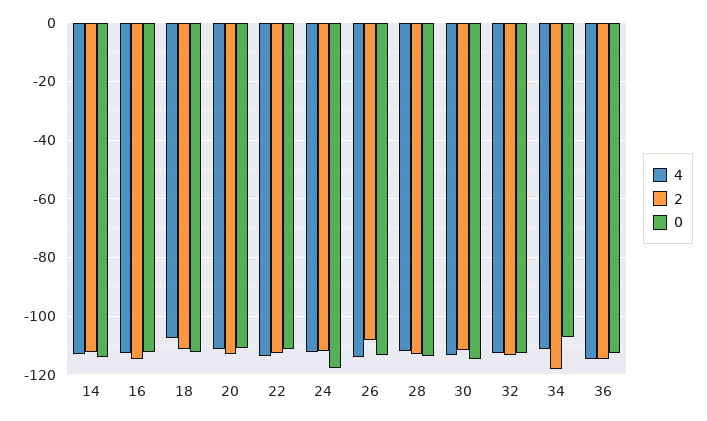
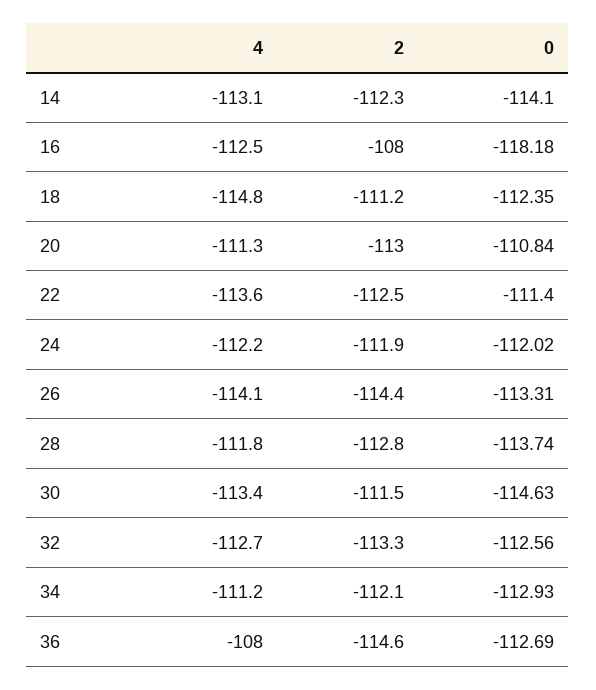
  {
    "4": {
      "14": -113.1,
      "16": -112.5,
-     "18": -107.5,
+     "18": -114.8,
      "20": -111.3,
      "22": -113.6,
      "24": -112.2,
      "26": -114.1,
      "28": -111.8,
      "30": -113.4,
      "32": -112.7,
      "34": -111.2,
-     "36": -115
+     "36": -108
    },
    "2": {
      "14": -112.3,
-     "16": -115,
+     "16": -108,
      "18": -111.2,
      "20": -113,
      "22": -112.5,
      "24": -111.9,
-     "26": -107.5,
+     "26": -114.4,
      "28": -112.8,
      "30": -111.5,
      "32": -113.3,
-     "34": -117.5,
+     "34": -112.1,
      "36": -114.6
    },
    "0": {
      "14": -114.1,
-     "16": -112.5,
+     "16": -118.18,
      "18": -112.35,
      "20": -110.84,
      "22": -111.4,
-     "24": -117.5,
+     "24": -112.02,
      "26": -113.31,
      "28": -113.74,
      "30": -114.63,
      "32": -112.56,
-     "34": -107.5,
+     "34": -112.93,
      "36": -112.69
    }
  }

